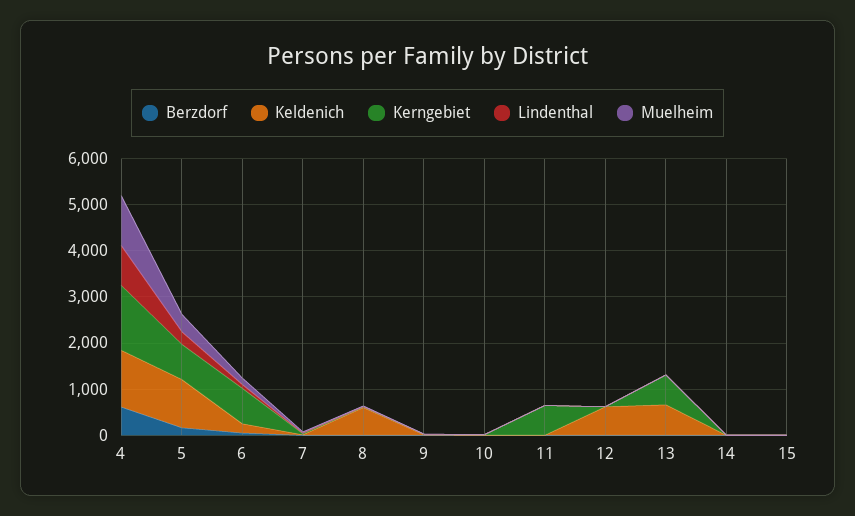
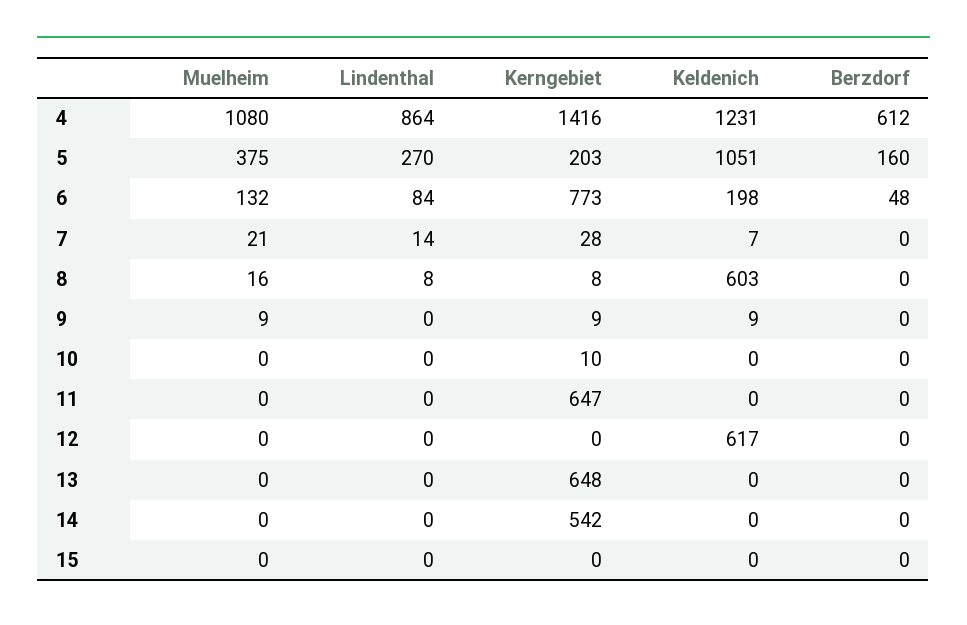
  {
    "Berzdorf": {
      "4": 612,
      "5": 160,
      "6": 48,
      "7": 0,
      "8": 0,
      "9": 0,
      "10": 0,
      "11": 0,
      "12": 0,
      "13": 0,
      "14": 0,
      "15": 0
    },
    "Keldenich": {
      "4": 1231,
      "5": 1051,
      "6": 198,
      "7": 7,
      "8": 603,
      "9": 9,
      "10": 0,
      "11": 0,
      "12": 617,
-     "13": 600,
+     "13": 0,
      "14": 0,
      "15": 0
    },
    "Kerngebiet": {
      "4": 1416,
-     "5": 800,
+     "5": 203,
      "6": 773,
      "7": 28,
      "8": 8,
      "9": 9,
      "10": 10,
      "11": 647,
      "12": 0,
      "13": 648,
-     "14": 0,
+     "14": 542,
      "15": 0
    },
    "Lindenthal": {
      "4": 864,
      "5": 270,
      "6": 84,
      "7": 14,
      "8": 8,
      "9": 0,
      "10": 0,
      "11": 0,
      "12": 0,
      "13": 0,
      "14": 0,
      "15": 0
    },
    "Muelheim": {
      "4": 1080,
      "5": 375,
      "6": 132,
      "7": 21,
      "8": 16,
      "9": 9,
      "10": 0,
      "11": 0,
      "12": 0,
      "13": 0,
      "14": 0,
      "15": 0
    }
  }

